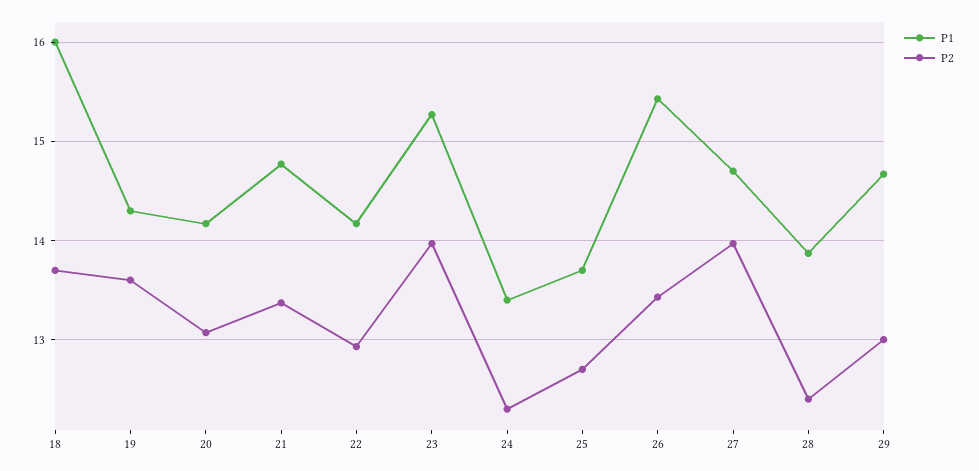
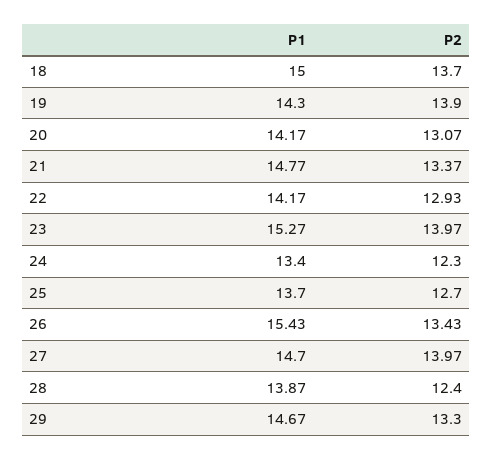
  {
    "P1": {
-     "18": 16,
+     "18": 15,
      "19": 14.3,
      "20": 14.17,
      "21": 14.77,
      "22": 14.17,
      "23": 15.27,
      "24": 13.4,
      "25": 13.7,
      "26": 15.43,
      "27": 14.7,
      "28": 13.87,
      "29": 14.67
    },
    "P2": {
      "18": 13.7,
-     "19": 13.6,
+     "19": 13.9,
      "20": 13.07,
      "21": 13.37,
      "22": 12.93,
      "23": 13.97,
      "24": 12.3,
      "25": 12.7,
      "26": 13.43,
      "27": 13.97,
      "28": 12.4,
-     "29": 13
+     "29": 13.3
    }
  }

